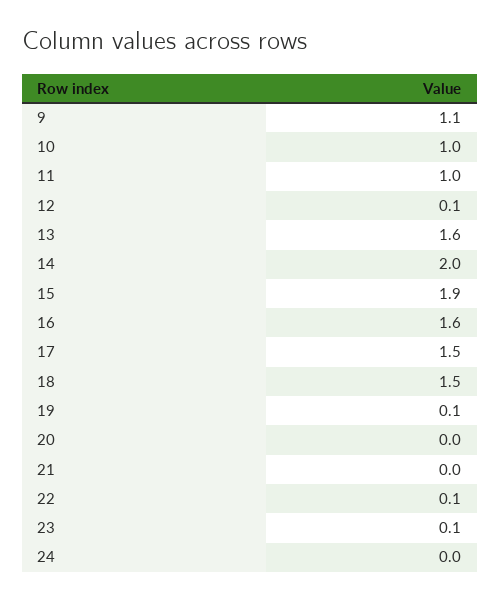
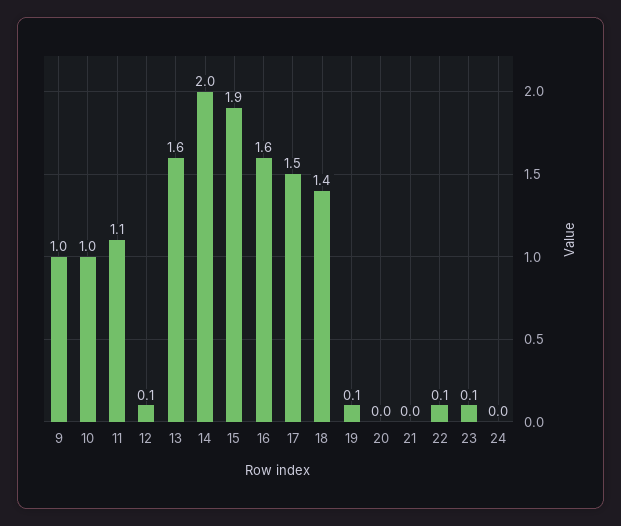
  {
-   "9": 1.1,
+   "9": 1,
    "10": 1,
-   "11": 1,
+   "11": 1.1,
    "12": 0.1,
    "13": 1.6,
    "14": 2,
    "15": 1.9,
    "16": 1.6,
    "17": 1.5,
-   "18": 1.5,
+   "18": 1.4,
    "19": 0.1,
    "20": 0,
    "21": 0,
    "22": 0.1,
    "23": 0.1,
    "24": 0
  }

